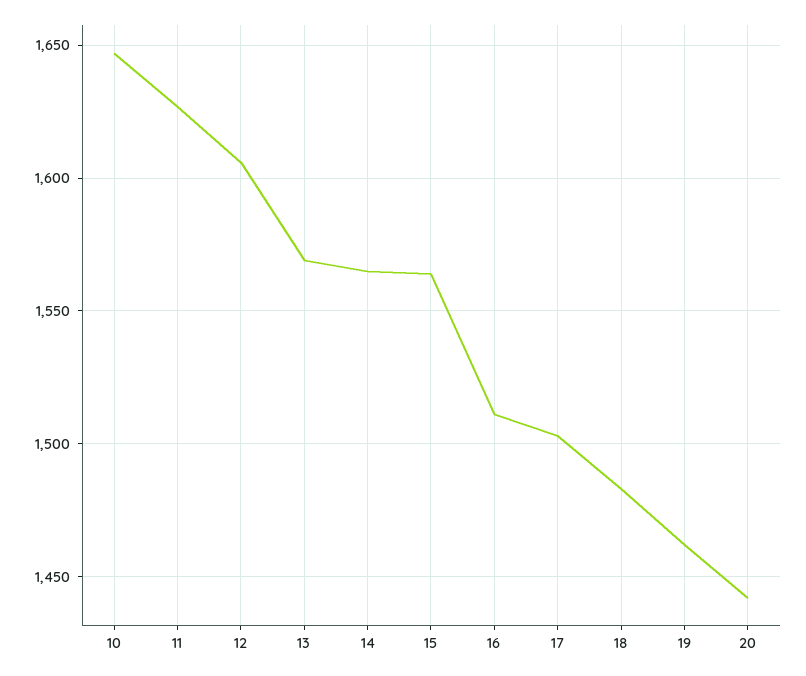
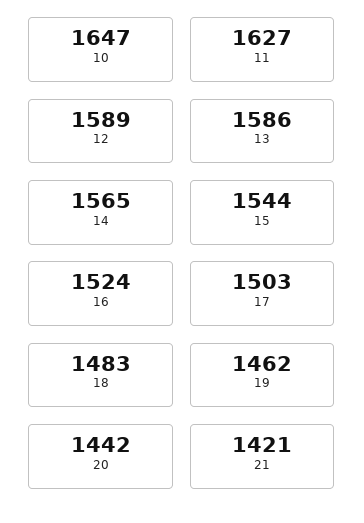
  {
    "10": 1647,
    "11": 1627,
-   "12": 1605,
+   "12": 1589,
-   "13": 1570,
+   "13": 1586,
    "14": 1565,
-   "15": 1565,
+   "15": 1544,
-   "16": 1510,
+   "16": 1524,
    "17": 1503,
    "18": 1483,
    "19": 1462,
-   "20": 1442
+   "20": 1442,
+   "21": 1421
  }

